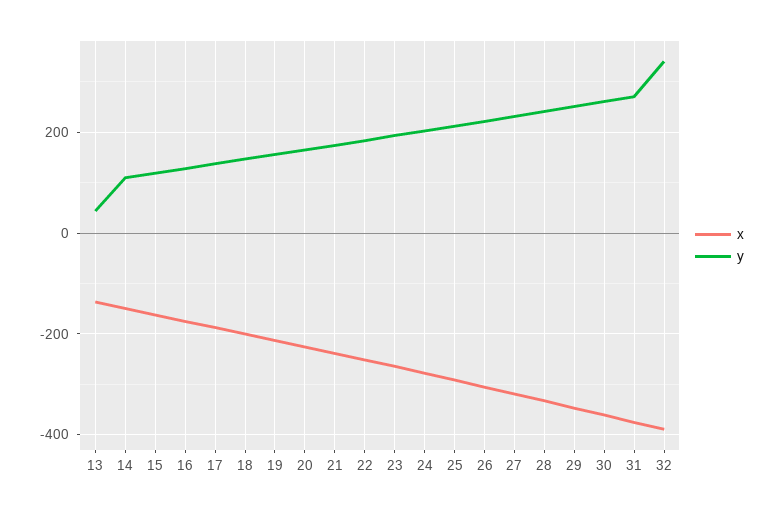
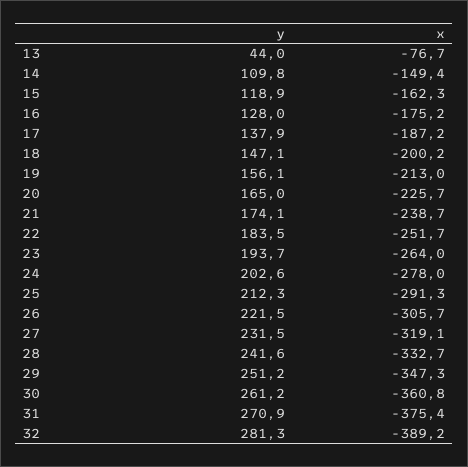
  {
    "x": {
-     "13": -140,
+     "13": -76.7,
      "14": -149.4,
      "15": -162.3,
      "16": -175.2,
      "17": -187.2,
      "18": -200.2,
      "19": -213,
      "20": -225.7,
      "21": -238.7,
      "22": -251.7,
      "23": -264,
      "24": -278,
      "25": -291.3,
      "26": -305.7,
      "27": -319.1,
      "28": -332.7,
      "29": -347.3,
      "30": -360.8,
      "31": -375.4,
      "32": -389.2
    },
    "y": {
      "13": 44,
      "14": 109.8,
      "15": 118.9,
      "16": 128,
      "17": 137.9,
      "18": 147.1,
      "19": 156.1,
      "20": 165,
      "21": 174.1,
      "22": 183.5,
      "23": 193.7,
      "24": 202.6,
      "25": 212.3,
      "26": 221.5,
      "27": 231.5,
      "28": 241.6,
      "29": 251.2,
      "30": 261.2,
      "31": 270.9,
-     "32": 340
+     "32": 281.3
    }
  }

